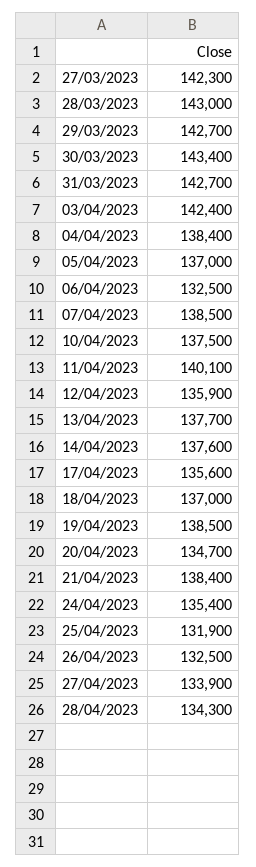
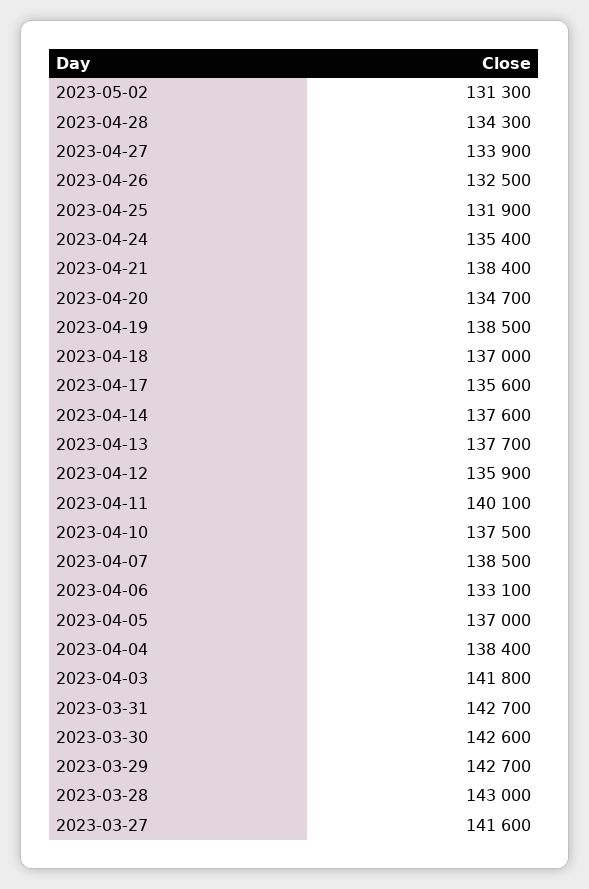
  {
-   "27/03/2023": 142300,
+   "27/03/2023": 141600,
    "28/03/2023": 143000,
    "29/03/2023": 142700,
-   "30/03/2023": 143400,
+   "30/03/2023": 142600,
    "31/03/2023": 142700,
-   "03/04/2023": 142400,
+   "03/04/2023": 141800,
    "04/04/2023": 138400,
    "05/04/2023": 137000,
-   "06/04/2023": 132500,
+   "06/04/2023": 133100,
    "07/04/2023": 138500,
    "10/04/2023": 137500,
    "11/04/2023": 140100,
    "12/04/2023": 135900,
    "13/04/2023": 137700,
    "14/04/2023": 137600,
    "17/04/2023": 135600,
    "18/04/2023": 137000,
    "19/04/2023": 138500,
    "20/04/2023": 134700,
    "21/04/2023": 138400,
    "24/04/2023": 135400,
    "25/04/2023": 131900,
    "26/04/2023": 132500,
    "27/04/2023": 133900,
-   "28/04/2023": 134300
+   "28/04/2023": 134300,
+   "2023-05-02": 131300
  }

